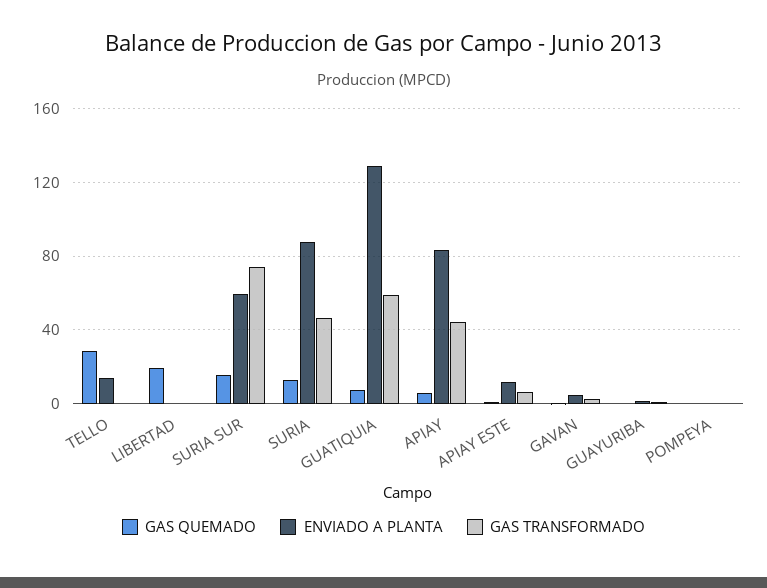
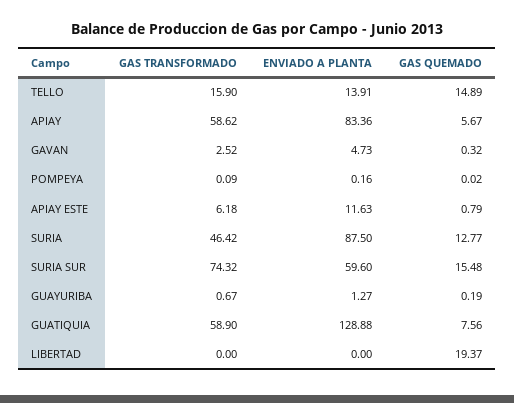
  {
    "GAS QUEMADO": {
-     "TELLO": 30,
+     "TELLO": 14.89,
      "LIBERTAD": 19.37,
      "SURIA SUR": 15.48,
      "SURIA": 12.77,
      "GUATIQUIA": 7.56,
      "APIAY": 5.67,
      "APIAY ESTE": 0.79,
      "GAVAN": 0.32,
      "GUAYURIBA": 0.19,
      "POMPEYA": 0.02
    },
    "ENVIADO A PLANTA": {
      "TELLO": 13.91,
      "LIBERTAD": 0,
      "SURIA SUR": 59.6,
      "SURIA": 87.5,
      "GUATIQUIA": 128.88,
      "APIAY": 83.36,
      "APIAY ESTE": 11.63,
      "GAVAN": 4.73,
      "GUAYURIBA": 1.27,
      "POMPEYA": 0.16
    },
    "GAS TRANSFORMADO": {
-     "TELLO": 0,
+     "TELLO": 15.9,
      "LIBERTAD": 0,
      "SURIA SUR": 74.32,
      "SURIA": 46.42,
      "GUATIQUIA": 58.9,
-     "APIAY": 45,
+     "APIAY": 58.62,
      "APIAY ESTE": 6.18,
      "GAVAN": 2.52,
      "GUAYURIBA": 0.67,
      "POMPEYA": 0.09
    }
  }

